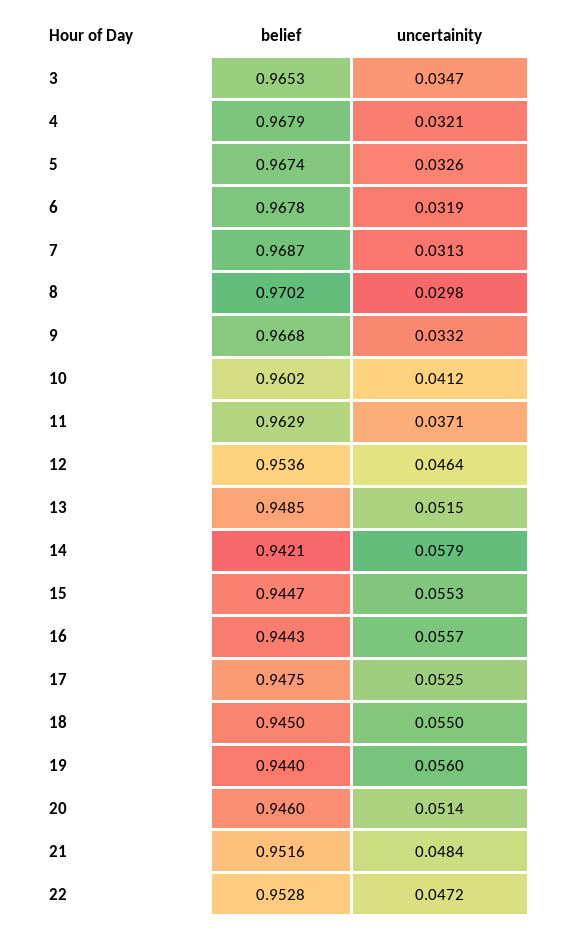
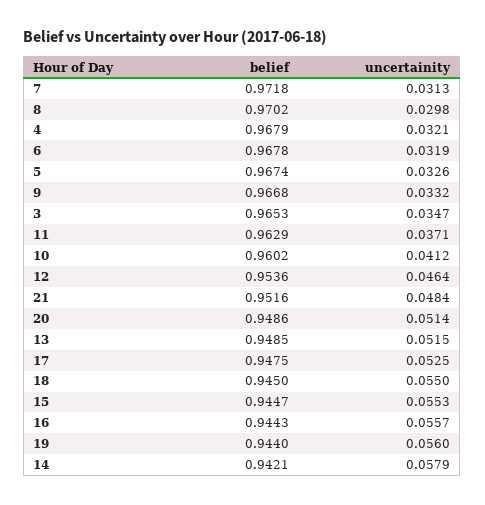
  {
    "belief": {
      "3": 0.9653,
      "4": 0.9679,
      "5": 0.9674,
      "6": 0.9678,
-     "7": 0.9687,
+     "7": 0.9718,
      "8": 0.9702,
      "9": 0.9668,
      "10": 0.9602,
      "11": 0.9629,
      "12": 0.9536,
      "13": 0.9485,
      "14": 0.9421,
      "15": 0.9447,
      "16": 0.9443,
      "17": 0.9475,
      "18": 0.945,
      "19": 0.944,
-     "20": 0.946,
+     "20": 0.9486,
-     "21": 0.9516,
+     "21": 0.9516
-     "22": 0.9528
    },
    "uncertainity": {
      "3": 0.0347,
      "4": 0.0321,
      "5": 0.0326,
      "6": 0.0319,
      "7": 0.0313,
      "8": 0.0298,
      "9": 0.0332,
      "10": 0.0412,
      "11": 0.0371,
      "12": 0.0464,
      "13": 0.0515,
      "14": 0.0579,
      "15": 0.0553,
      "16": 0.0557,
      "17": 0.0525,
      "18": 0.055,
      "19": 0.056,
      "20": 0.0514,
-     "21": 0.0484,
+     "21": 0.0484
-     "22": 0.0472
    }
  }

